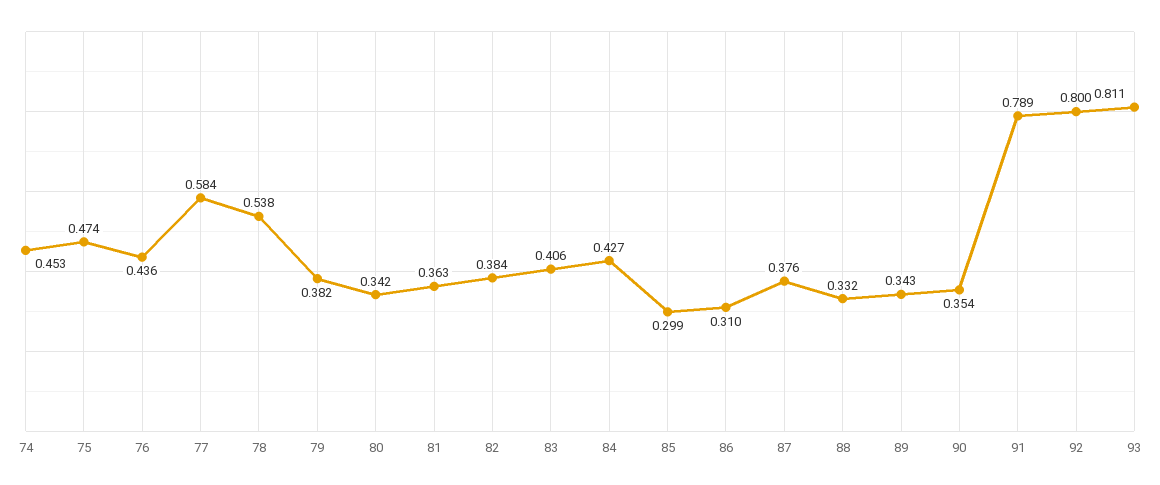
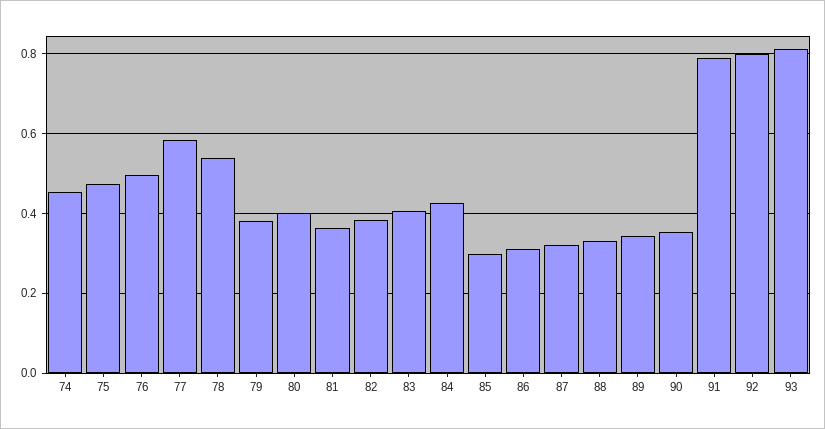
  {
    "74": 0.453,
    "75": 0.474,
-   "76": 0.436,
+   "76": 0.5,
    "77": 0.584,
    "78": 0.538,
    "79": 0.382,
-   "80": 0.342,
+   "80": 0.4,
    "81": 0.363,
    "82": 0.384,
    "83": 0.406,
    "84": 0.427,
    "85": 0.299,
    "86": 0.31,
-   "87": 0.376,
+   "87": 0.32,
    "88": 0.332,
    "89": 0.343,
    "90": 0.354,
    "91": 0.789,
    "92": 0.8,
    "93": 0.811
  }

